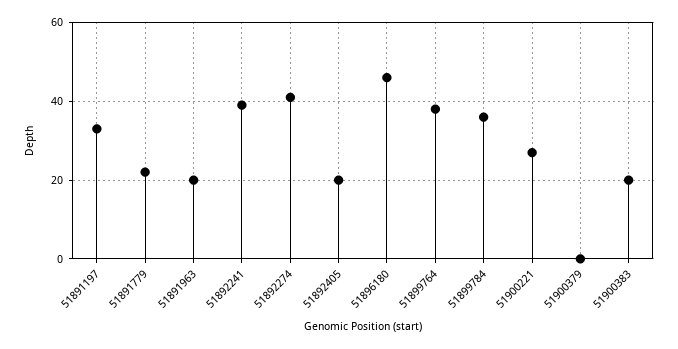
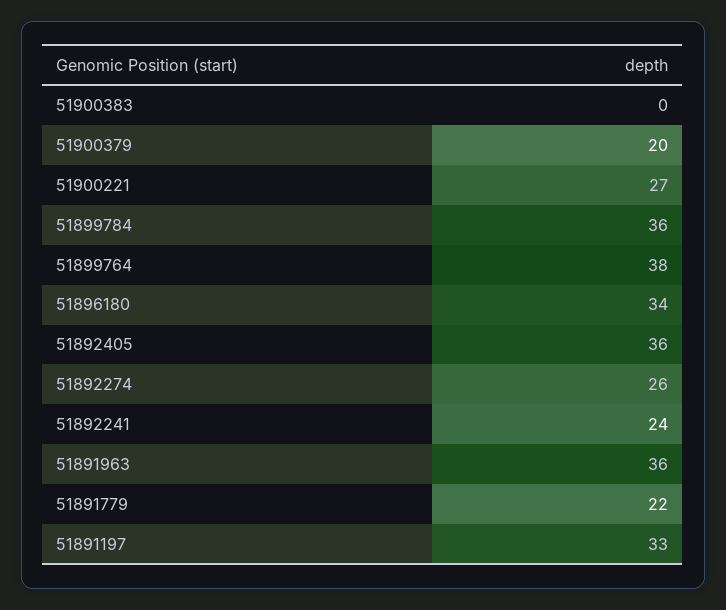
  {
    "51891197": 33,
    "51891779": 22,
-   "51891963": 20,
+   "51891963": 36,
-   "51892241": 40,
+   "51892241": 24,
-   "51892274": 40,
+   "51892274": 26,
-   "51892405": 20,
+   "51892405": 36,
-   "51896180": 45,
+   "51896180": 34,
    "51899764": 38,
    "51899784": 36,
    "51900221": 27,
-   "51900379": 0,
+   "51900379": 20,
-   "51900383": 20
+   "51900383": 0
  }

